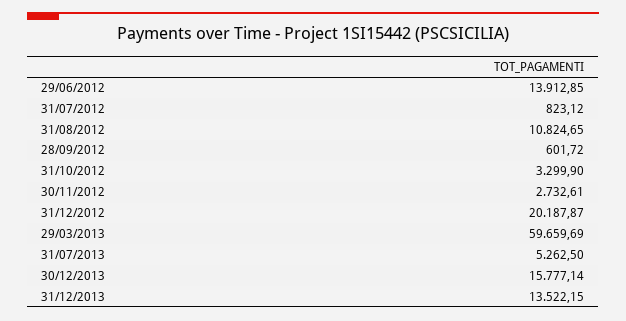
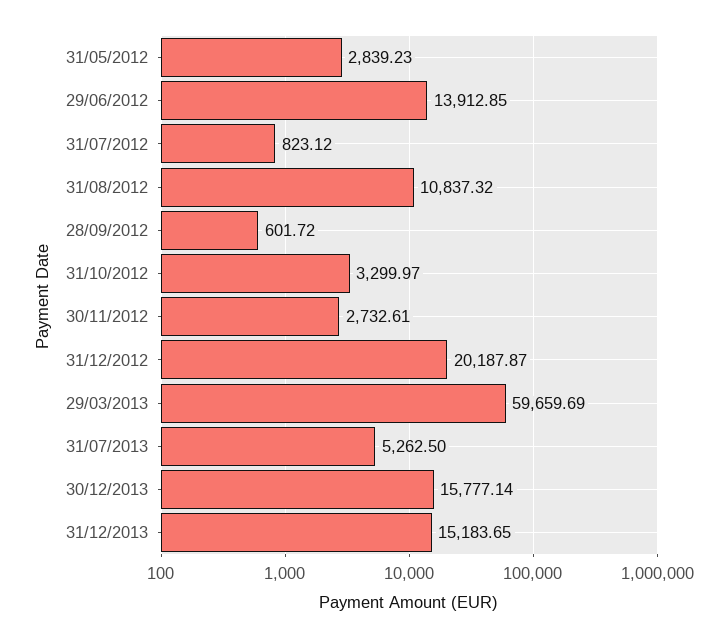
  {
    "29/06/2012": 13912.85,
    "31/07/2012": 823.12,
-   "31/08/2012": 10824.65,
+   "31/08/2012": 10837.32,
    "28/09/2012": 601.72,
-   "31/10/2012": 3299.9,
+   "31/10/2012": 3299.97,
    "30/11/2012": 2732.61,
    "31/12/2012": 20187.87,
    "29/03/2013": 59659.69,
    "31/07/2013": 5262.5,
    "30/12/2013": 15777.14,
-   "31/12/2013": 13522.15
+   "31/12/2013": 15183.65,
+   "31/05/2012": 2839.23
  }

